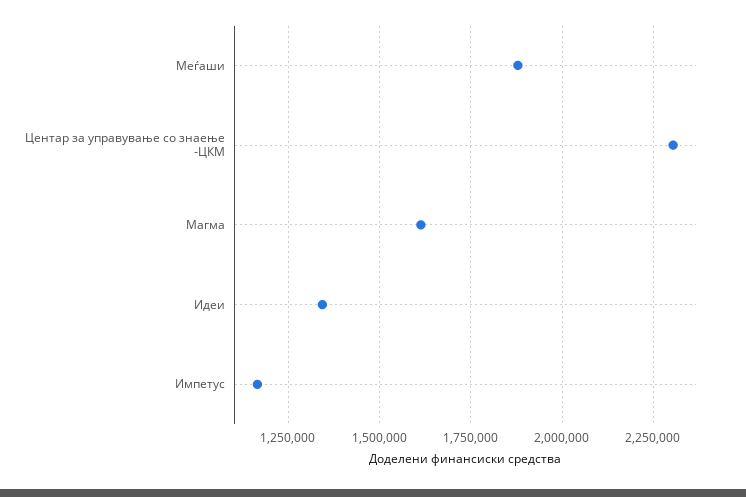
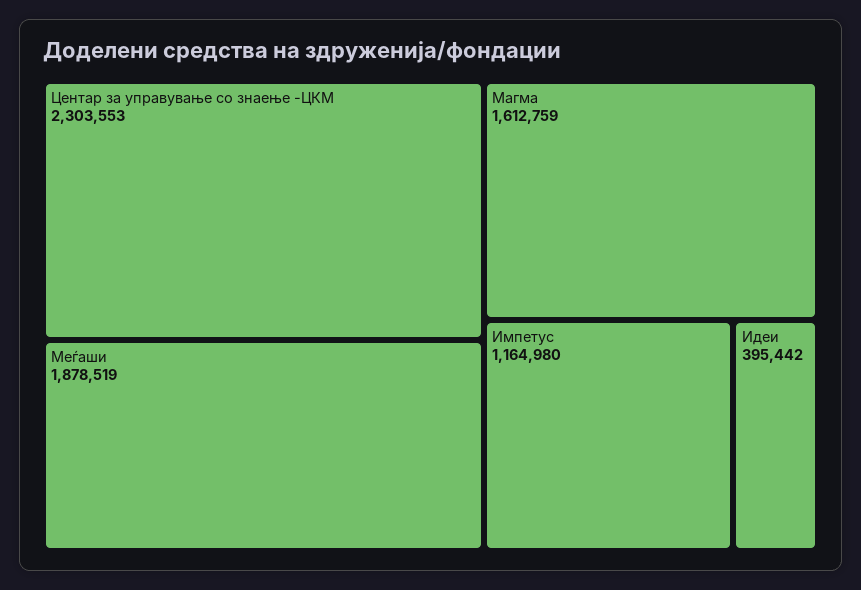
  {
    "Меѓаши": 1878519,
    "Центар за управување со знаење -ЦКМ": 2303553,
    "Магма": 1612759,
-   "Идеи": 1350000,
+   "Идеи": 395442,
    "Импетус": 1164980
  }

